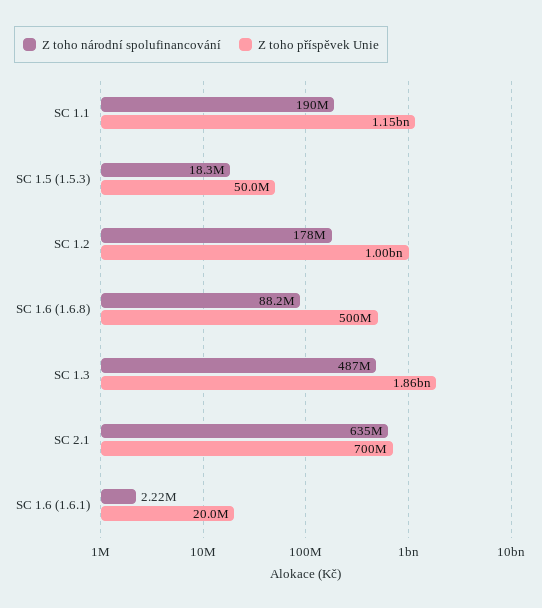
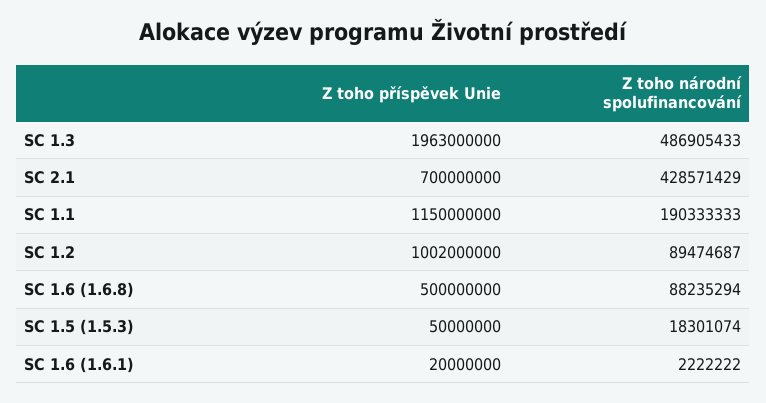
  {
    "Z toho národní spolufinancování": {
      "SC 1.1": 190333333,
      "SC 1.5 (1.5.3)": 18301074,
-     "SC 1.2": 178000000,
+     "SC 1.2": 89474687,
      "SC 1.6 (1.6.8)": 88235294,
      "SC 1.3": 486905433,
-     "SC 2.1": 635000000,
+     "SC 2.1": 428571429,
      "SC 1.6 (1.6.1)": 2222222
    },
    "Z toho příspěvek Unie": {
      "SC 1.1": 1150000000,
      "SC 1.5 (1.5.3)": 50000000,
      "SC 1.2": 1002000000,
      "SC 1.6 (1.6.8)": 500000000,
-     "SC 1.3": 1860000000,
+     "SC 1.3": 1963000000,
      "SC 2.1": 700000000,
      "SC 1.6 (1.6.1)": 20000000
    }
  }

